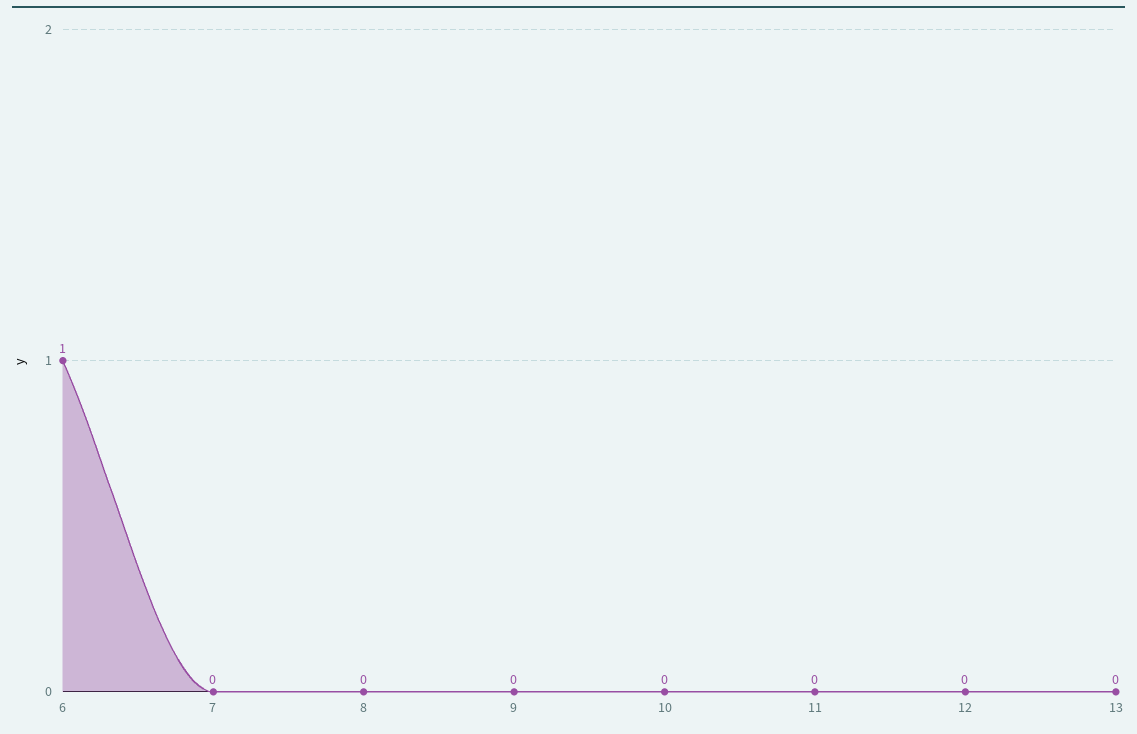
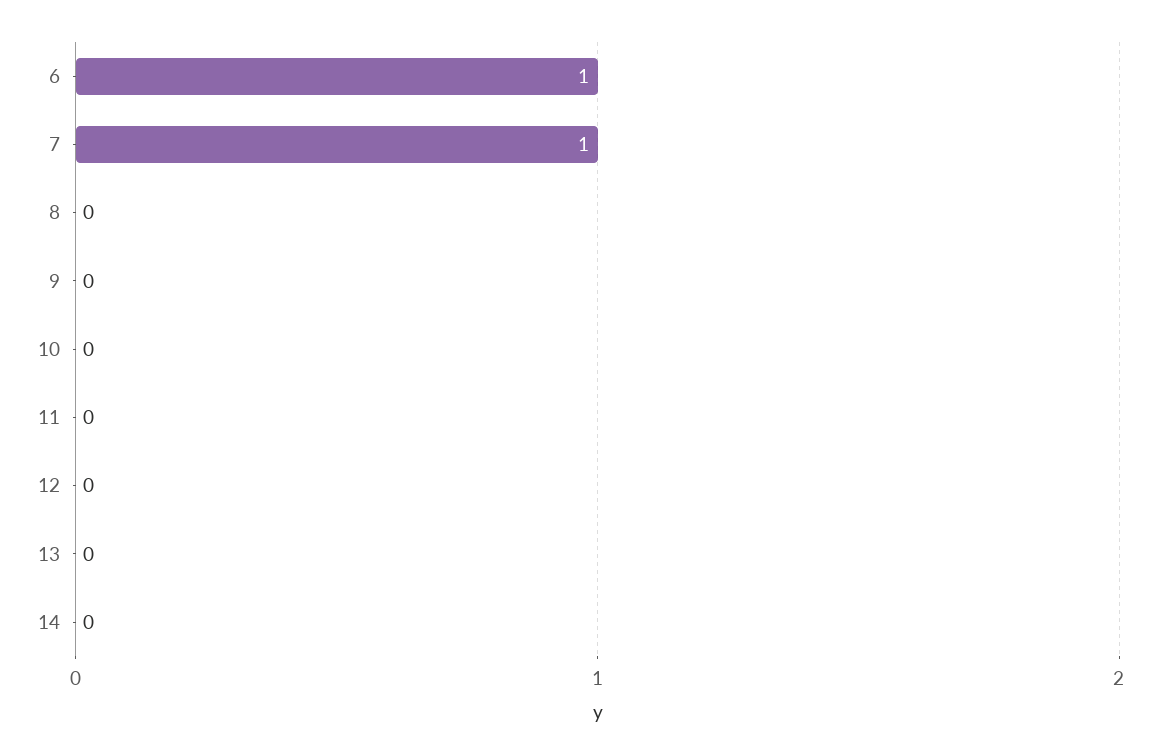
  {
    "6": 1,
-   "7": 0,
+   "7": 1,
    "8": 0,
    "9": 0,
    "10": 0,
    "11": 0,
    "12": 0,
-   "13": 0
+   "13": 0,
+   "14": 0
  }

